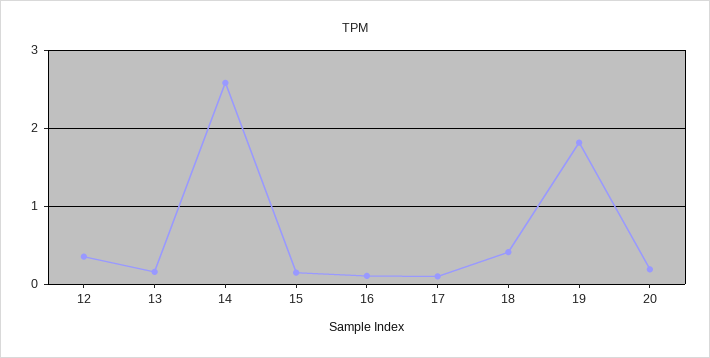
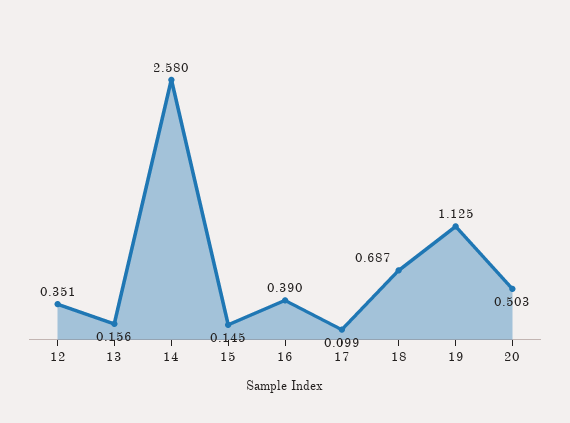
  {
    "12": 0.351,
    "13": 0.156,
    "14": 2.58,
    "15": 0.145,
-   "16": 0.1,
+   "16": 0.39,
    "17": 0.099,
-   "18": 0.4,
+   "18": 0.687,
-   "19": 1.8,
+   "19": 1.125,
-   "20": 0.2
+   "20": 0.503
  }

